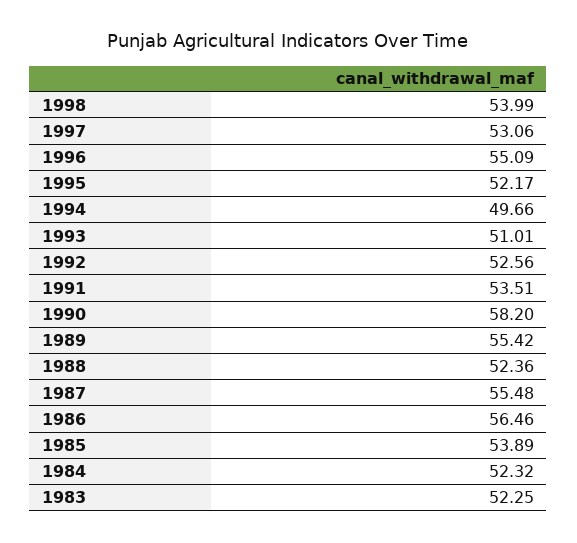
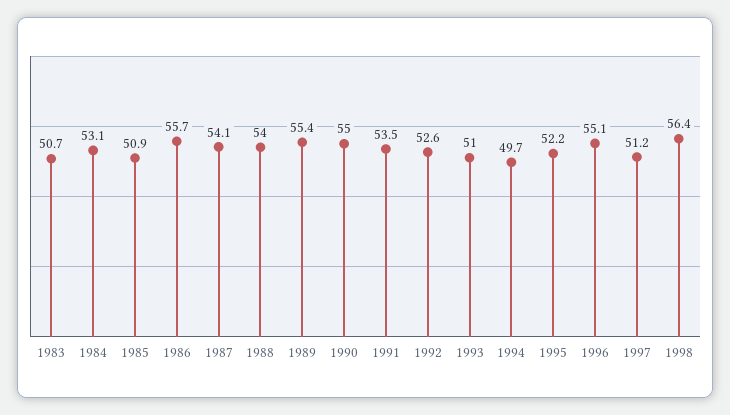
  {
-   "1998": 53.99,
+   "1998": 56.4,
-   "1997": 53.06,
+   "1997": 51.2,
    "1996": 55.09,
    "1995": 52.17,
    "1994": 49.66,
    "1993": 51.01,
    "1992": 52.56,
    "1991": 53.51,
-   "1990": 58.2,
+   "1990": 55,
    "1989": 55.42,
-   "1988": 52.36,
+   "1988": 54,
-   "1987": 55.48,
+   "1987": 54.1,
-   "1986": 56.46,
+   "1986": 55.7,
-   "1985": 53.89,
+   "1985": 50.9,
-   "1984": 52.32,
+   "1984": 53.1,
-   "1983": 52.25
+   "1983": 50.7
  }

